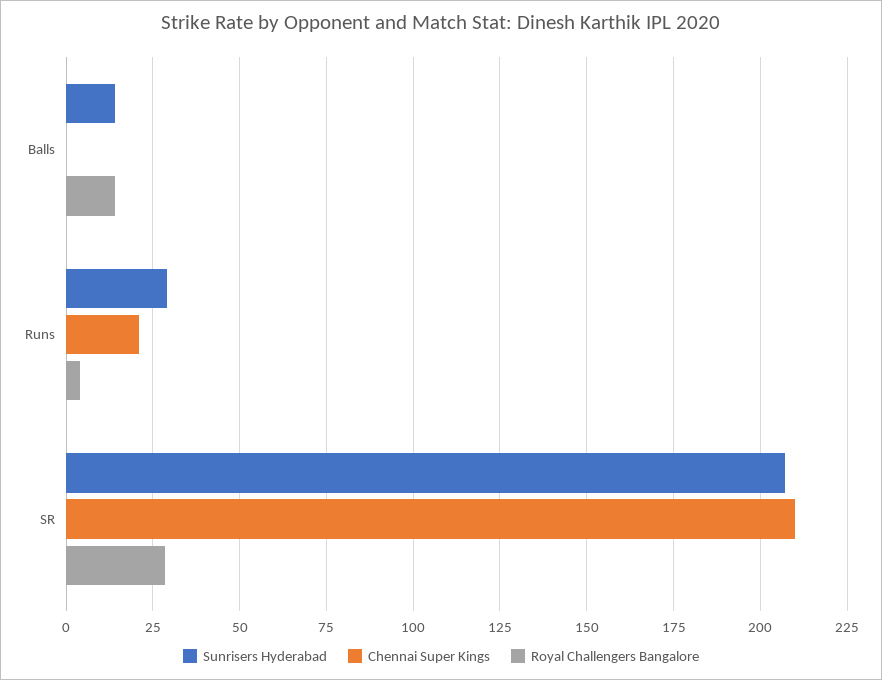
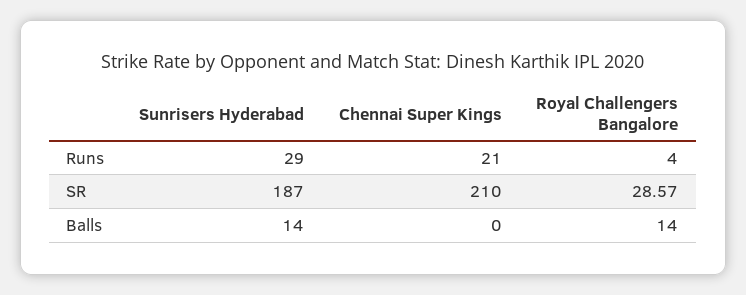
  {
    "Sunrisers Hyderabad": {
      "Balls": 14,
      "Runs": 29,
-     "SR": 207.5
+     "SR": 187
    },
    "Chennai Super Kings": {
      "Balls": 0,
      "Runs": 21,
      "SR": 210
    },
    "Royal Challengers Bangalore": {
      "Balls": 14,
      "Runs": 4,
      "SR": 28.57
    }
  }

